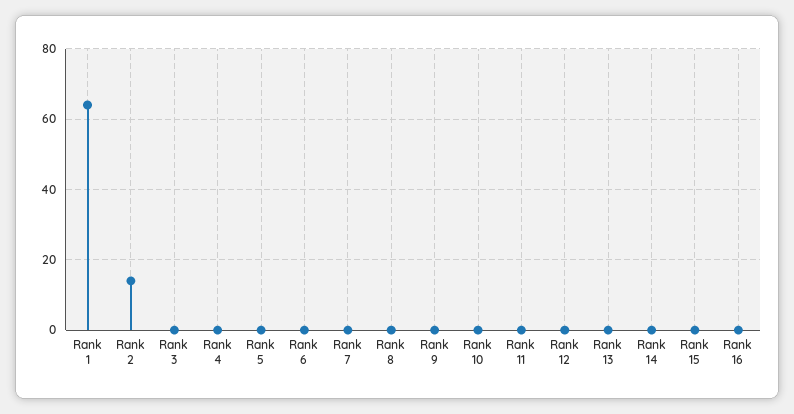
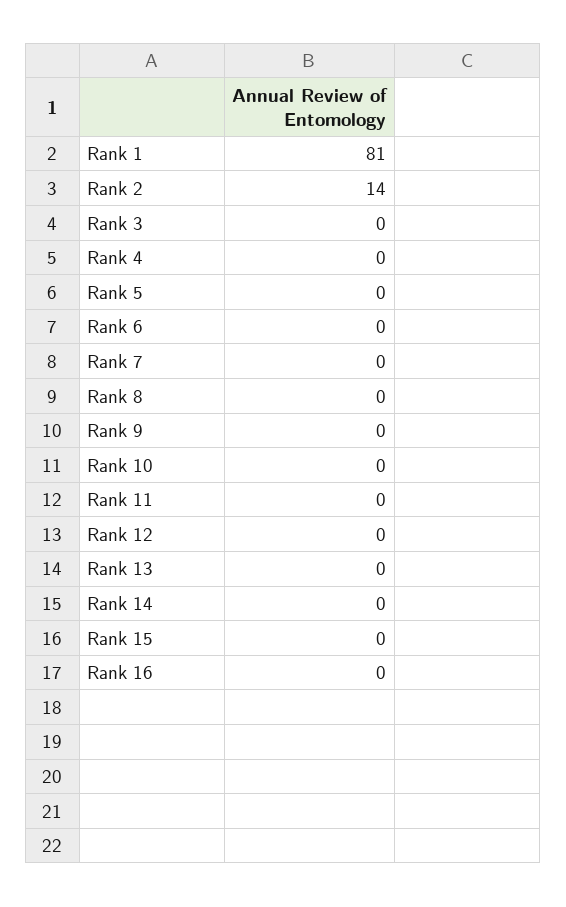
  {
-   "Rank 1": 65,
+   "Rank 1": 81,
    "Rank 2": 14,
    "Rank 3": 0,
    "Rank 4": 0,
    "Rank 5": 0,
    "Rank 6": 0,
    "Rank 7": 0,
    "Rank 8": 0,
    "Rank 9": 0,
    "Rank 10": 0,
    "Rank 11": 0,
    "Rank 12": 0,
    "Rank 13": 0,
    "Rank 14": 0,
    "Rank 15": 0,
    "Rank 16": 0
  }

